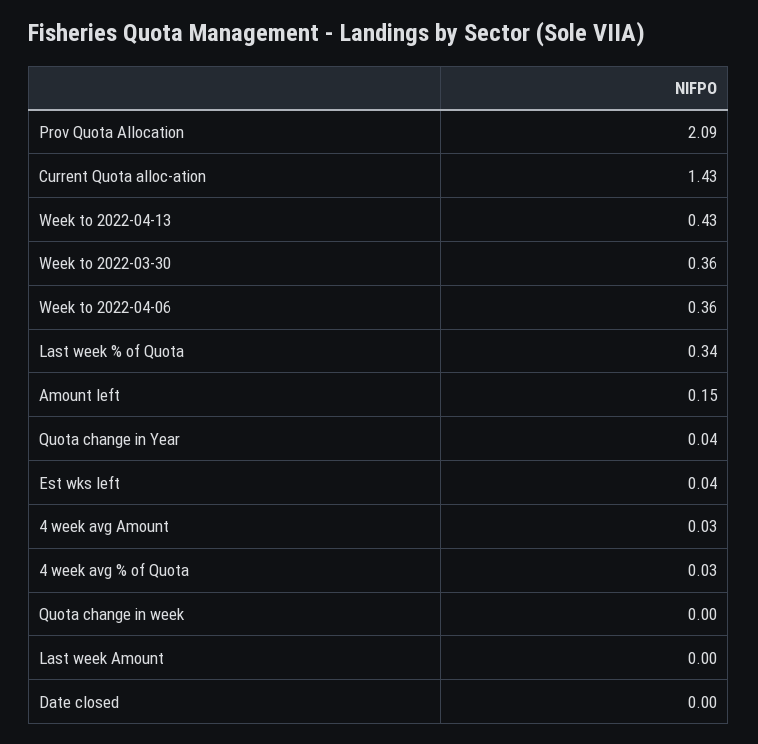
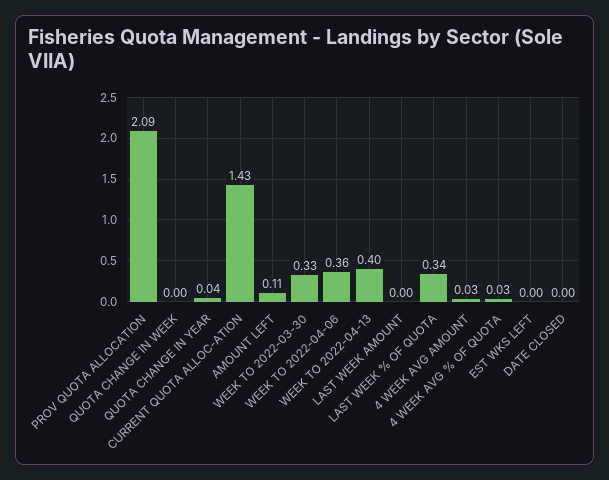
  {
    "Prov Quota Allocation": 2.09,
    "Current Quota alloc-ation": 1.43,
-   "Week to 2022-04-13": 0.43,
+   "Week to 2022-04-13": 0.4,
-   "Week to 2022-03-30": 0.36,
+   "Week to 2022-03-30": 0.33,
    "Week to 2022-04-06": 0.36,
    "Last week % of Quota": 0.34,
-   "Amount left": 0.15,
+   "Amount left": 0.11,
    "Quota change in Year": 0.04,
-   "Est wks left": 0.04,
+   "Est wks left": 0,
    "4 week avg Amount": 0.03,
    "4 week avg % of Quota": 0.03,
    "Quota change in week": 0,
    "Last week Amount": 0,
    "Date closed": 0
  }

